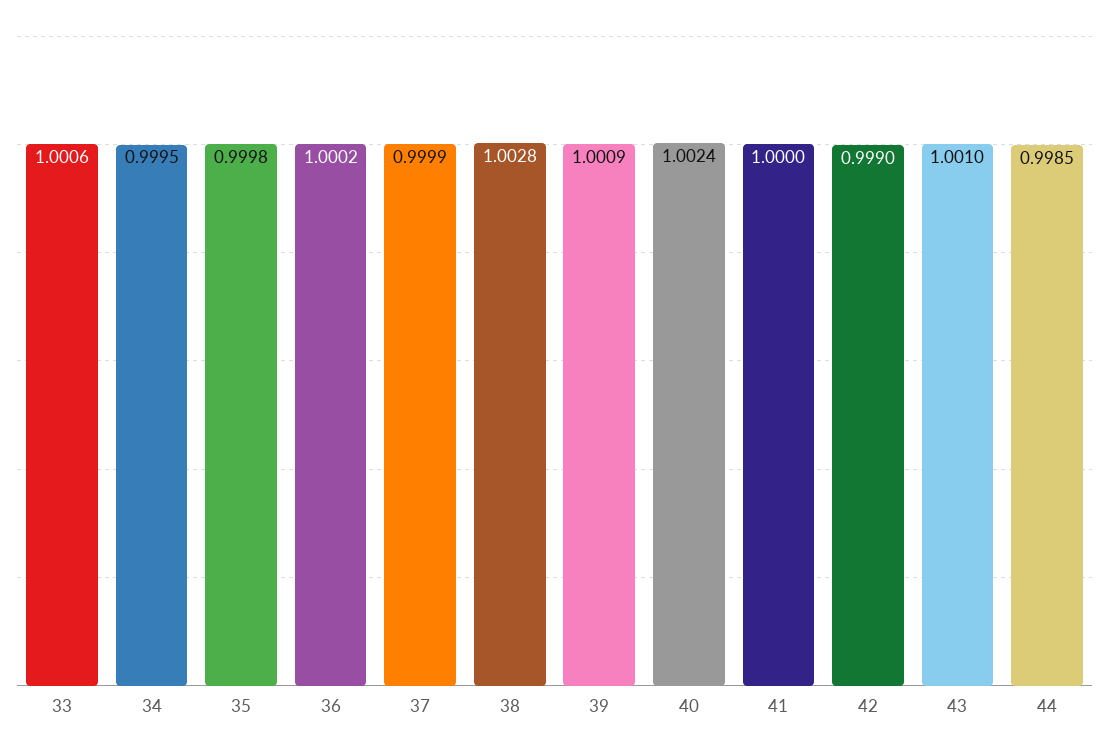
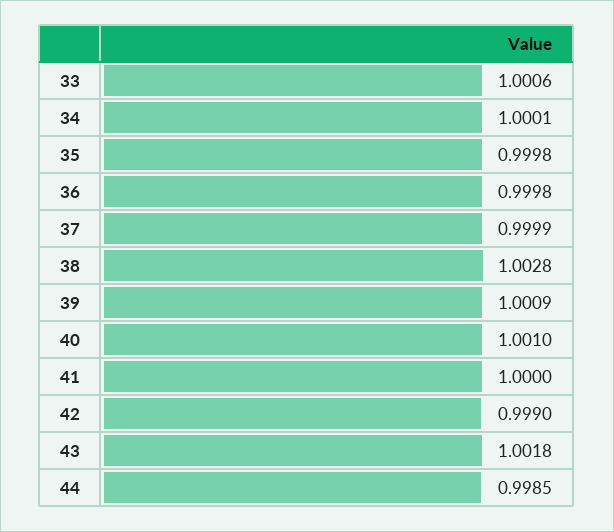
  {
    "33": 1.0006,
-   "34": 0.9995,
+   "34": 1.0001,
    "35": 0.9998,
-   "36": 1.0002,
+   "36": 0.9998,
    "37": 0.9999,
    "38": 1.0028,
    "39": 1.0009,
-   "40": 1.0024,
+   "40": 1.001,
    "41": 1,
    "42": 0.999,
-   "43": 1.001,
+   "43": 1.0018,
    "44": 0.9985
  }

